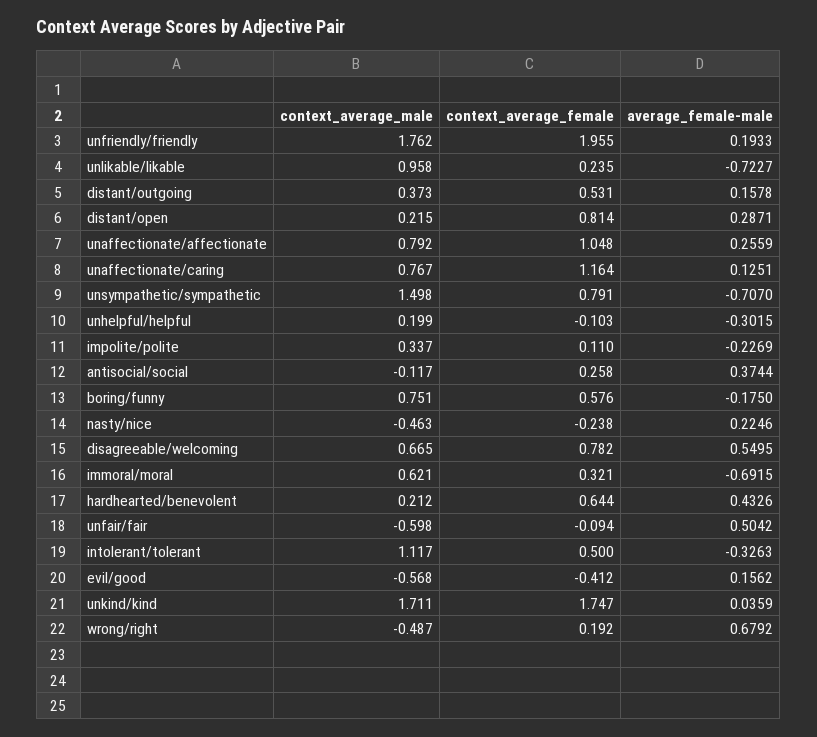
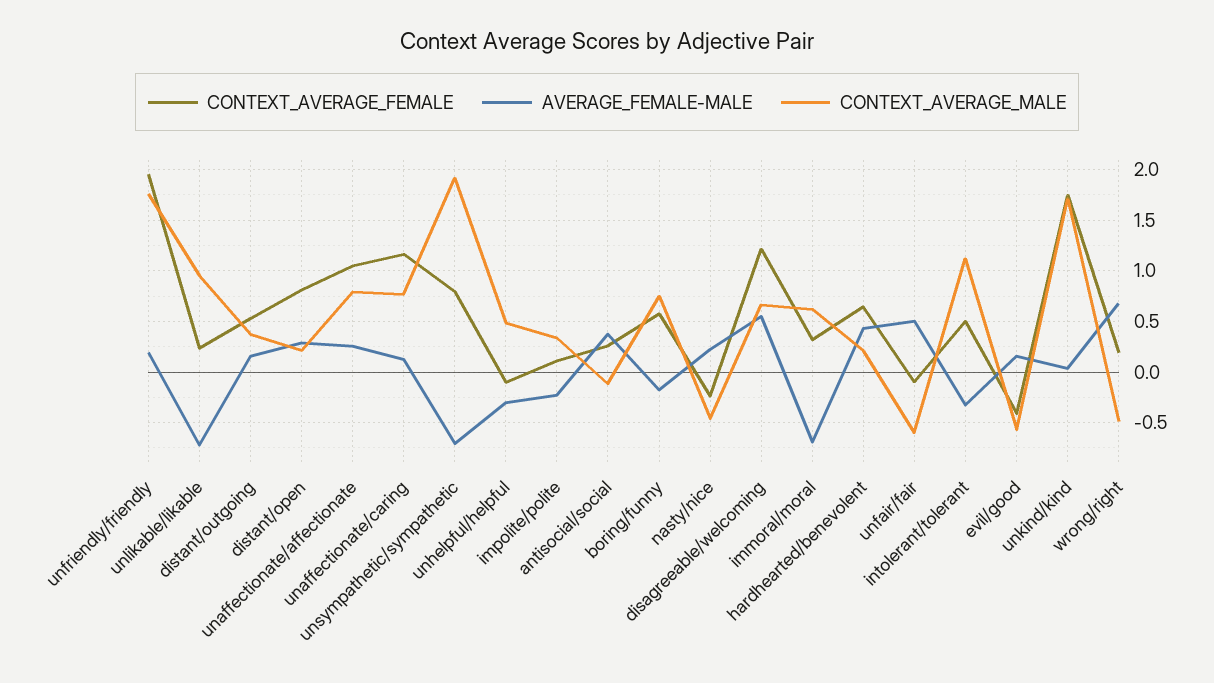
  {
    "context_average_male": {
      "unfriendly/friendly": 1.762,
      "unlikable/likable": 0.958,
      "distant/outgoing": 0.373,
      "distant/open": 0.215,
      "unaffectionate/affectionate": 0.792,
      "unaffectionate/caring": 0.767,
-     "unsympathetic/sympathetic": 1.498,
+     "unsympathetic/sympathetic": 1.9,
-     "unhelpful/helpful": 0.199,
+     "unhelpful/helpful": 0.5,
      "impolite/polite": 0.337,
      "antisocial/social": -0.117,
      "boring/funny": 0.751,
      "nasty/nice": -0.463,
      "disagreeable/welcoming": 0.665,
      "immoral/moral": 0.621,
      "hardhearted/benevolent": 0.212,
      "unfair/fair": -0.598,
      "intolerant/tolerant": 1.117,
      "evil/good": -0.568,
      "unkind/kind": 1.711,
      "wrong/right": -0.487
    },
    "context_average_female": {
      "unfriendly/friendly": 1.955,
      "unlikable/likable": 0.235,
      "distant/outgoing": 0.531,
      "distant/open": 0.814,
      "unaffectionate/affectionate": 1.048,
      "unaffectionate/caring": 1.164,
      "unsympathetic/sympathetic": 0.791,
      "unhelpful/helpful": -0.103,
      "impolite/polite": 0.11,
      "antisocial/social": 0.258,
      "boring/funny": 0.576,
      "nasty/nice": -0.238,
-     "disagreeable/welcoming": 0.782,
+     "disagreeable/welcoming": 1.2,
      "immoral/moral": 0.321,
      "hardhearted/benevolent": 0.644,
      "unfair/fair": -0.094,
      "intolerant/tolerant": 0.5,
      "evil/good": -0.412,
      "unkind/kind": 1.747,
      "wrong/right": 0.192
    },
    "average_female-male": {
      "unfriendly/friendly": 0.1933,
      "unlikable/likable": -0.7227,
      "distant/outgoing": 0.1578,
      "distant/open": 0.2871,
      "unaffectionate/affectionate": 0.2559,
      "unaffectionate/caring": 0.1251,
      "unsympathetic/sympathetic": -0.707,
      "unhelpful/helpful": -0.3015,
      "impolite/polite": -0.2269,
      "antisocial/social": 0.3744,
      "boring/funny": -0.175,
      "nasty/nice": 0.2246,
      "disagreeable/welcoming": 0.5495,
      "immoral/moral": -0.6915,
      "hardhearted/benevolent": 0.4326,
      "unfair/fair": 0.5042,
      "intolerant/tolerant": -0.3263,
      "evil/good": 0.1562,
      "unkind/kind": 0.0359,
      "wrong/right": 0.6792
    }
  }

